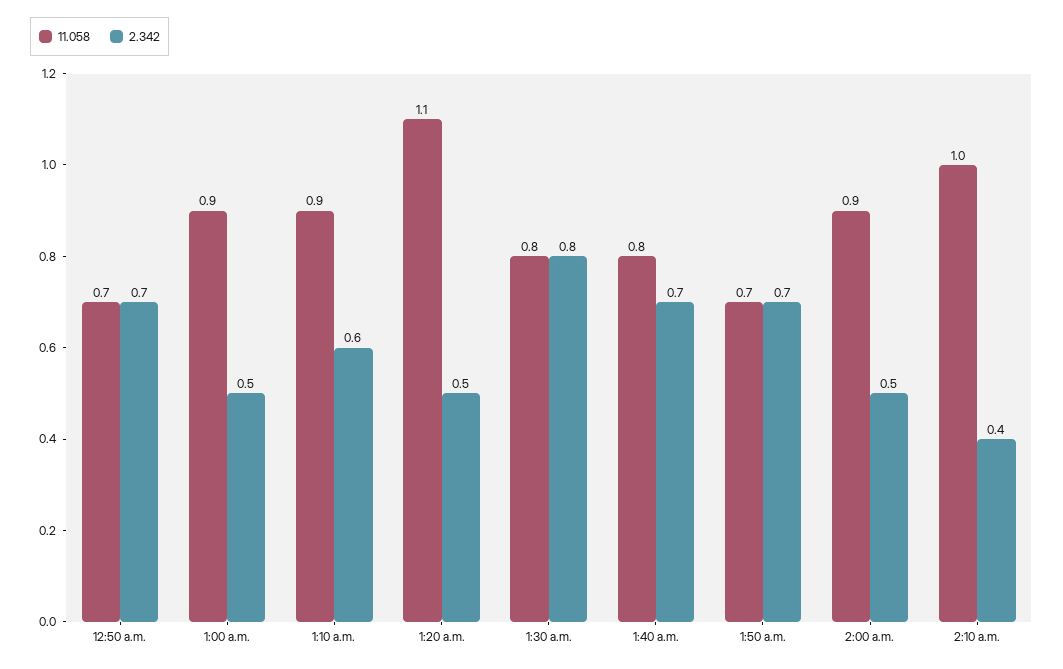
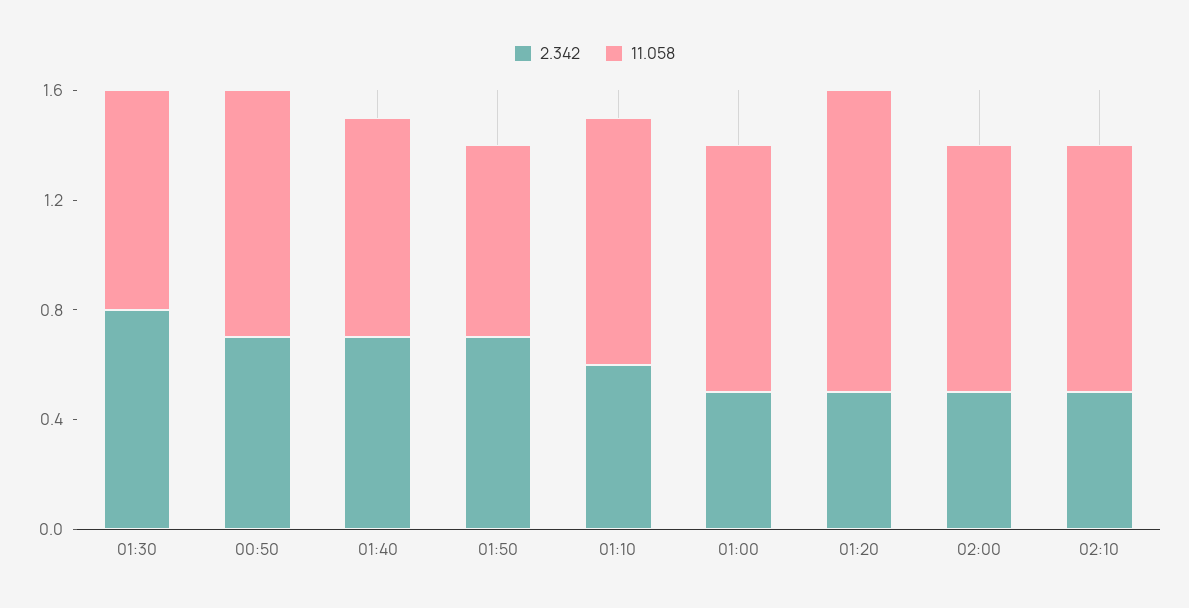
  {
    "11.058": {
-     "12:50 a.m.": 0.7,
+     "12:50 a.m.": 0.9,
      "1:00 a.m.": 0.9,
      "1:10 a.m.": 0.9,
      "1:20 a.m.": 1.1,
      "1:30 a.m.": 0.8,
      "1:40 a.m.": 0.8,
      "1:50 a.m.": 0.7,
      "2:00 a.m.": 0.9,
-     "2:10 a.m.": 1
+     "2:10 a.m.": 0.9
    },
    "2.342": {
      "12:50 a.m.": 0.7,
      "1:00 a.m.": 0.5,
      "1:10 a.m.": 0.6,
      "1:20 a.m.": 0.5,
      "1:30 a.m.": 0.8,
      "1:40 a.m.": 0.7,
      "1:50 a.m.": 0.7,
      "2:00 a.m.": 0.5,
-     "2:10 a.m.": 0.4
+     "2:10 a.m.": 0.5
    }
  }

